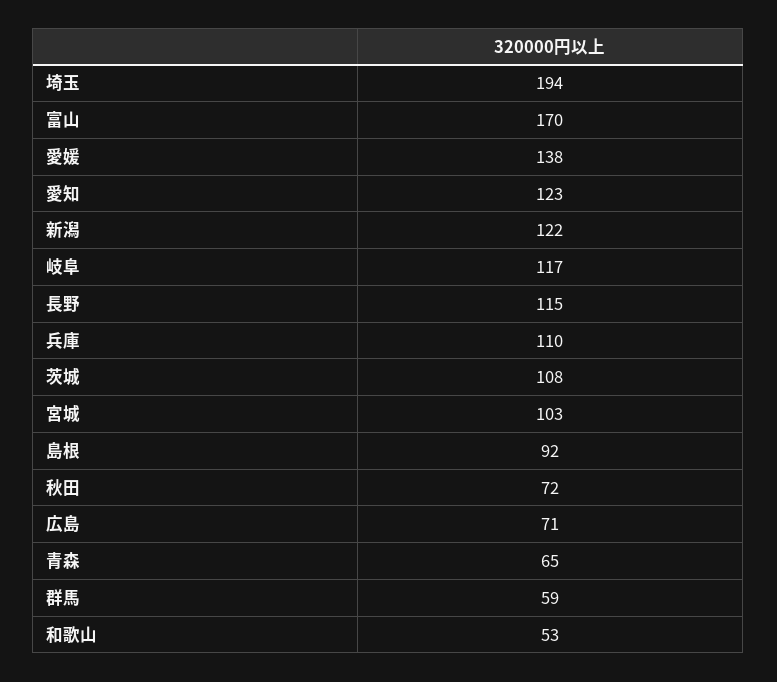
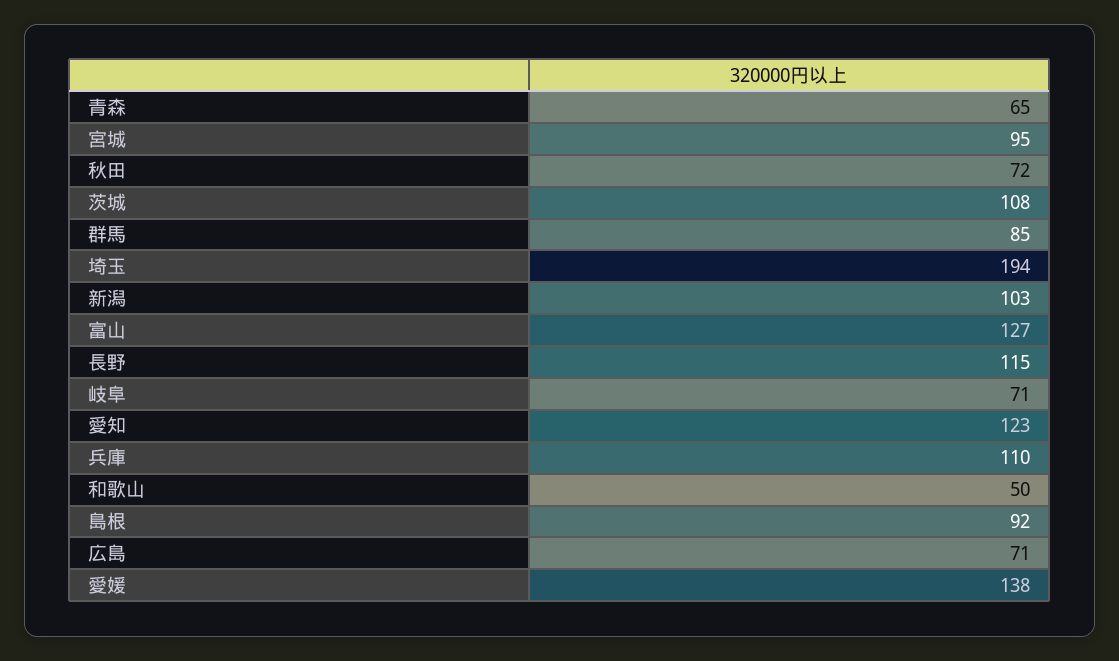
  {
    "埼玉": 194,
-   "富山": 170,
+   "富山": 127,
    "愛媛": 138,
    "愛知": 123,
-   "新潟": 122,
+   "新潟": 103,
-   "岐阜": 117,
+   "岐阜": 71,
    "長野": 115,
    "兵庫": 110,
    "茨城": 108,
-   "宮城": 103,
+   "宮城": 95,
    "島根": 92,
    "秋田": 72,
    "広島": 71,
    "青森": 65,
-   "群馬": 59,
+   "群馬": 85,
-   "和歌山": 53
+   "和歌山": 50
  }

